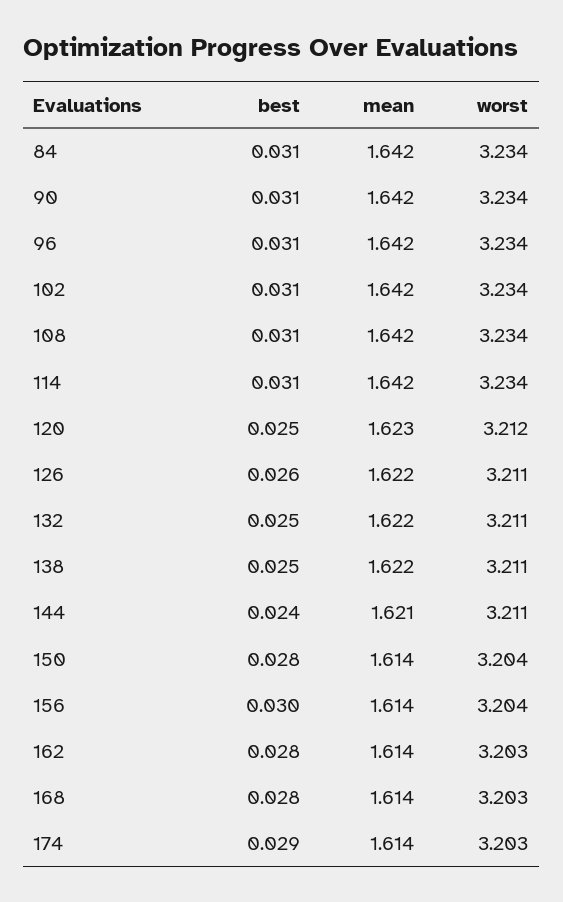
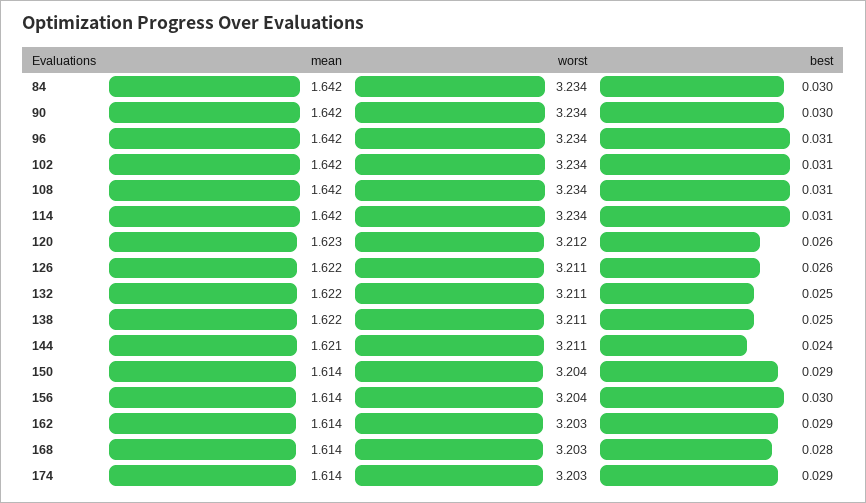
  {
    "best": {
-     "84": 0.031,
+     "84": 0.03,
-     "90": 0.031,
+     "90": 0.03,
      "96": 0.031,
      "102": 0.031,
      "108": 0.031,
      "114": 0.031,
-     "120": 0.025,
+     "120": 0.026,
      "126": 0.026,
      "132": 0.025,
      "138": 0.025,
      "144": 0.024,
-     "150": 0.028,
+     "150": 0.029,
      "156": 0.03,
-     "162": 0.028,
+     "162": 0.029,
      "168": 0.028,
      "174": 0.029
    },
    "mean": {
      "84": 1.642,
      "90": 1.642,
      "96": 1.642,
      "102": 1.642,
      "108": 1.642,
      "114": 1.642,
      "120": 1.623,
      "126": 1.622,
      "132": 1.622,
      "138": 1.622,
      "144": 1.621,
      "150": 1.614,
      "156": 1.614,
      "162": 1.614,
      "168": 1.614,
      "174": 1.614
    },
    "worst": {
      "84": 3.234,
      "90": 3.234,
      "96": 3.234,
      "102": 3.234,
      "108": 3.234,
      "114": 3.234,
      "120": 3.212,
      "126": 3.211,
      "132": 3.211,
      "138": 3.211,
      "144": 3.211,
      "150": 3.204,
      "156": 3.204,
      "162": 3.203,
      "168": 3.203,
      "174": 3.203
    }
  }

